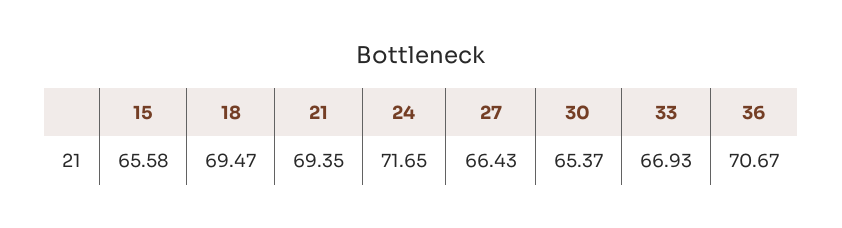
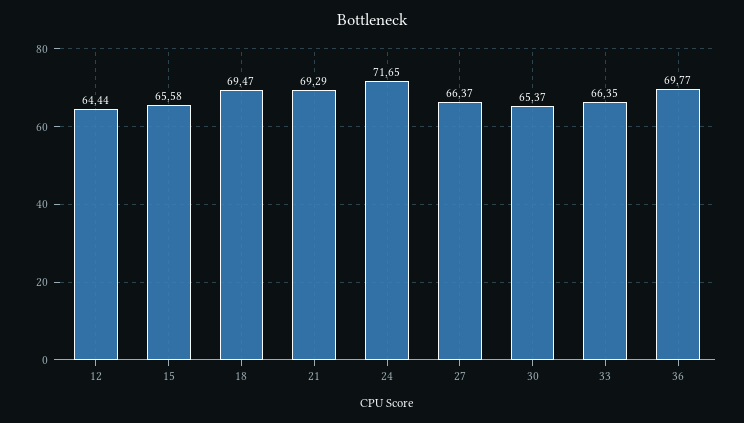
  {
    "15": 65.58,
    "18": 69.47,
-   "21": 69.35,
+   "21": 69.29,
    "24": 71.65,
-   "27": 66.43,
+   "27": 66.37,
    "30": 65.37,
-   "33": 66.93,
+   "33": 66.35,
-   "36": 70.67
+   "36": 69.77,
+   "12": 64.44
  }

